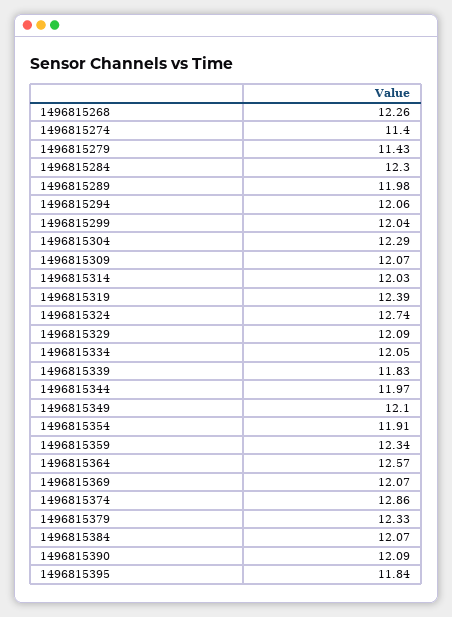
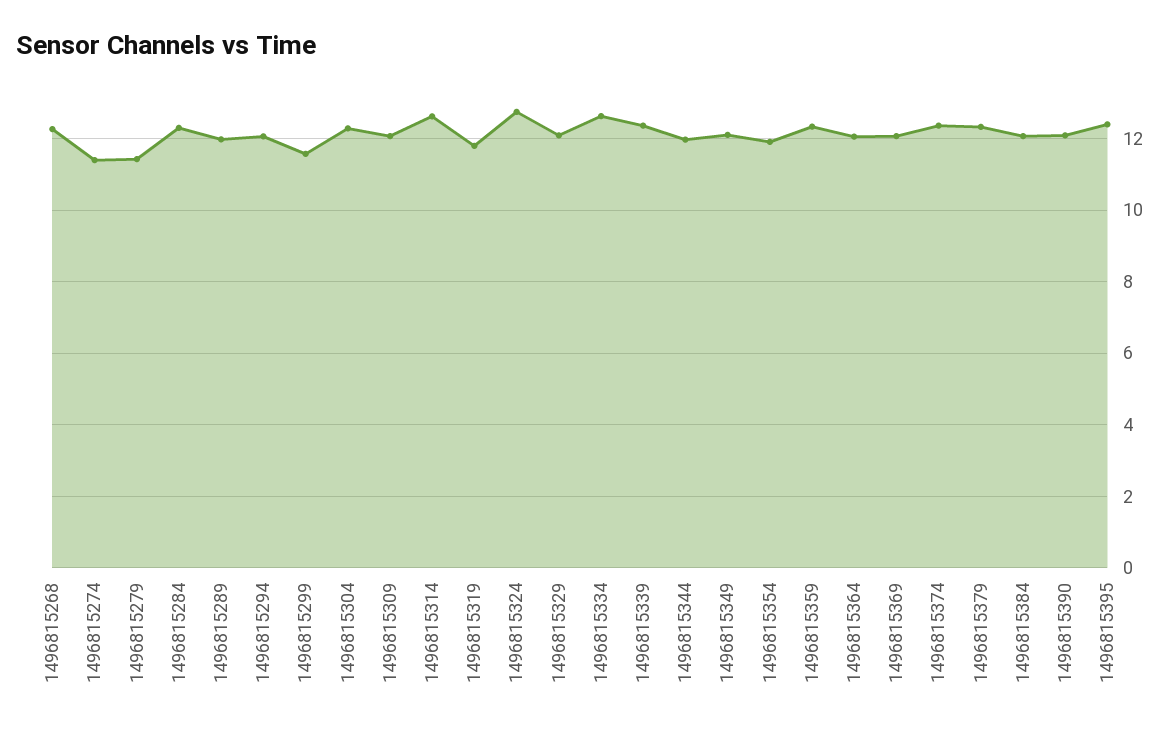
  {
    "1496815268": 12.26,
    "1496815274": 11.4,
    "1496815279": 11.43,
    "1496815284": 12.3,
    "1496815289": 11.98,
    "1496815294": 12.06,
-   "1496815299": 12.04,
+   "1496815299": 11.6,
    "1496815304": 12.29,
    "1496815309": 12.07,
-   "1496815314": 12.03,
+   "1496815314": 12.6,
-   "1496815319": 12.39,
+   "1496815319": 11.8,
    "1496815324": 12.74,
    "1496815329": 12.09,
-   "1496815334": 12.05,
+   "1496815334": 12.6,
-   "1496815339": 11.83,
+   "1496815339": 12.4,
    "1496815344": 11.97,
    "1496815349": 12.1,
    "1496815354": 11.91,
    "1496815359": 12.34,
-   "1496815364": 12.57,
+   "1496815364": 12,
    "1496815369": 12.07,
-   "1496815374": 12.86,
+   "1496815374": 12.4,
    "1496815379": 12.33,
    "1496815384": 12.07,
    "1496815390": 12.09,
-   "1496815395": 11.84
+   "1496815395": 12.4
  }

